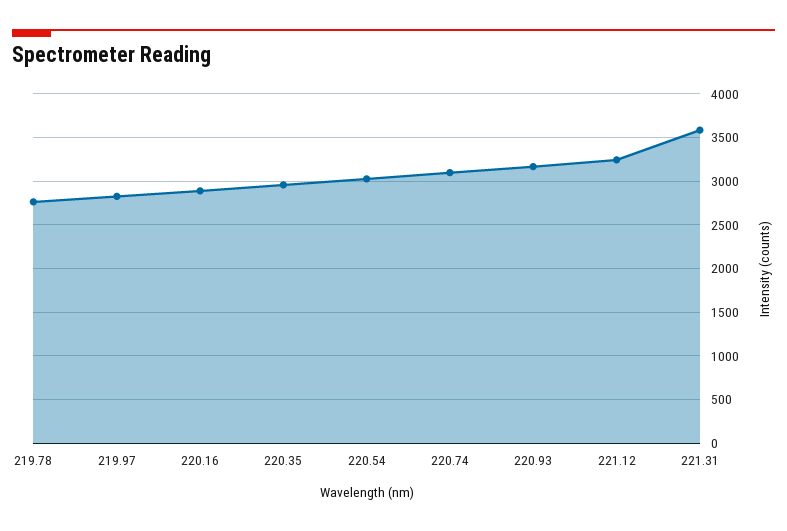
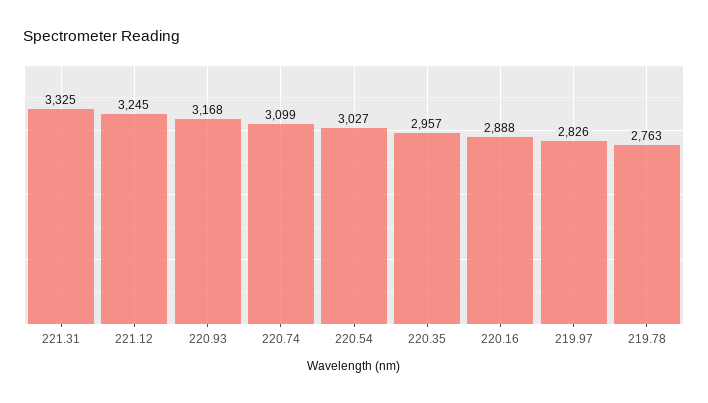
  {
    "219.78": 2763,
    "219.97": 2826,
    "220.16": 2888,
    "220.35": 2957,
    "220.54": 3027,
    "220.74": 3099,
    "220.93": 3168,
    "221.12": 3245,
-   "221.31": 3600
+   "221.31": 3325
  }

